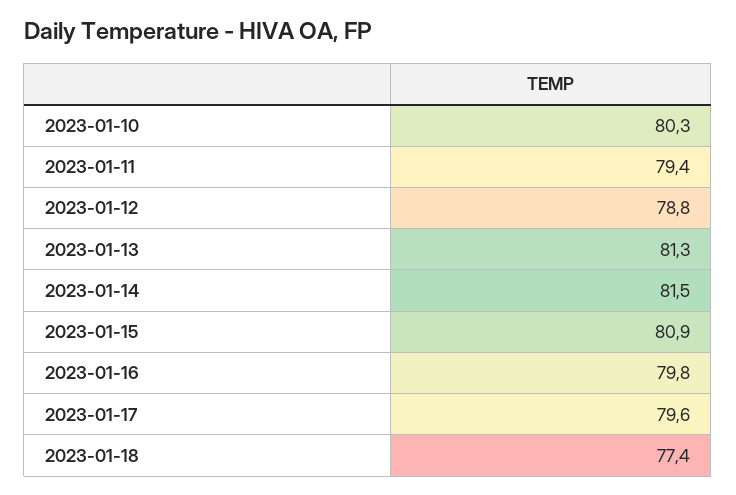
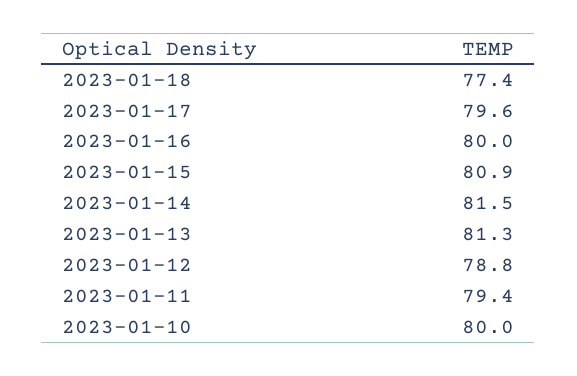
  {
-   "2023-01-10": 80.3,
+   "2023-01-10": 80,
    "2023-01-11": 79.4,
    "2023-01-12": 78.8,
    "2023-01-13": 81.3,
    "2023-01-14": 81.5,
    "2023-01-15": 80.9,
-   "2023-01-16": 79.8,
+   "2023-01-16": 80,
    "2023-01-17": 79.6,
    "2023-01-18": 77.4
  }

